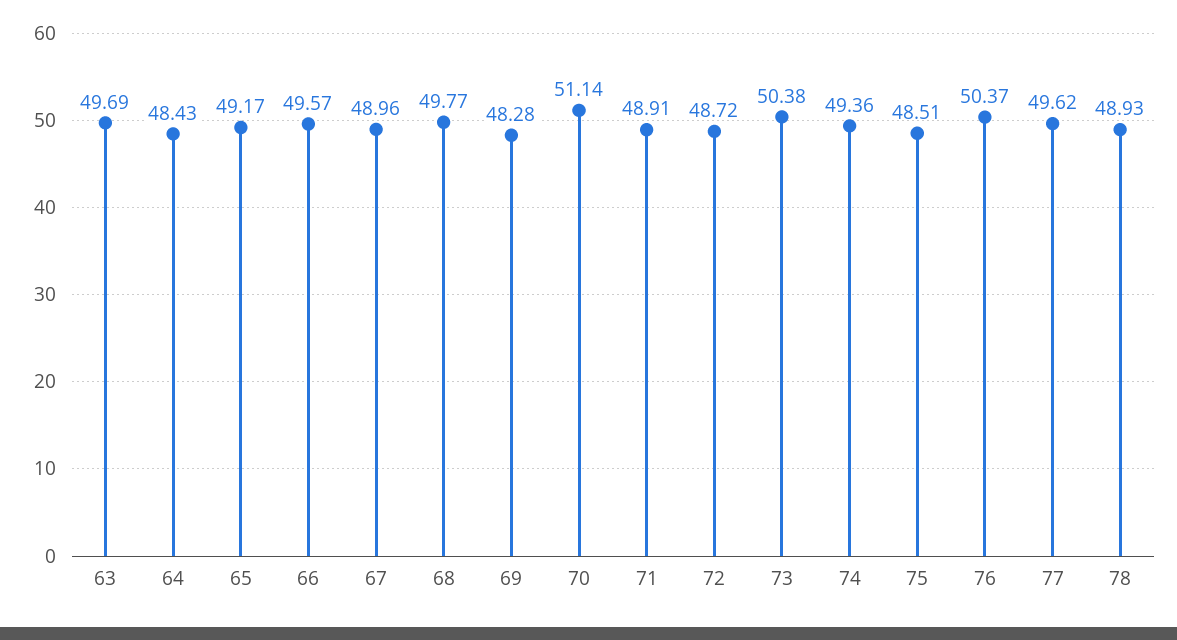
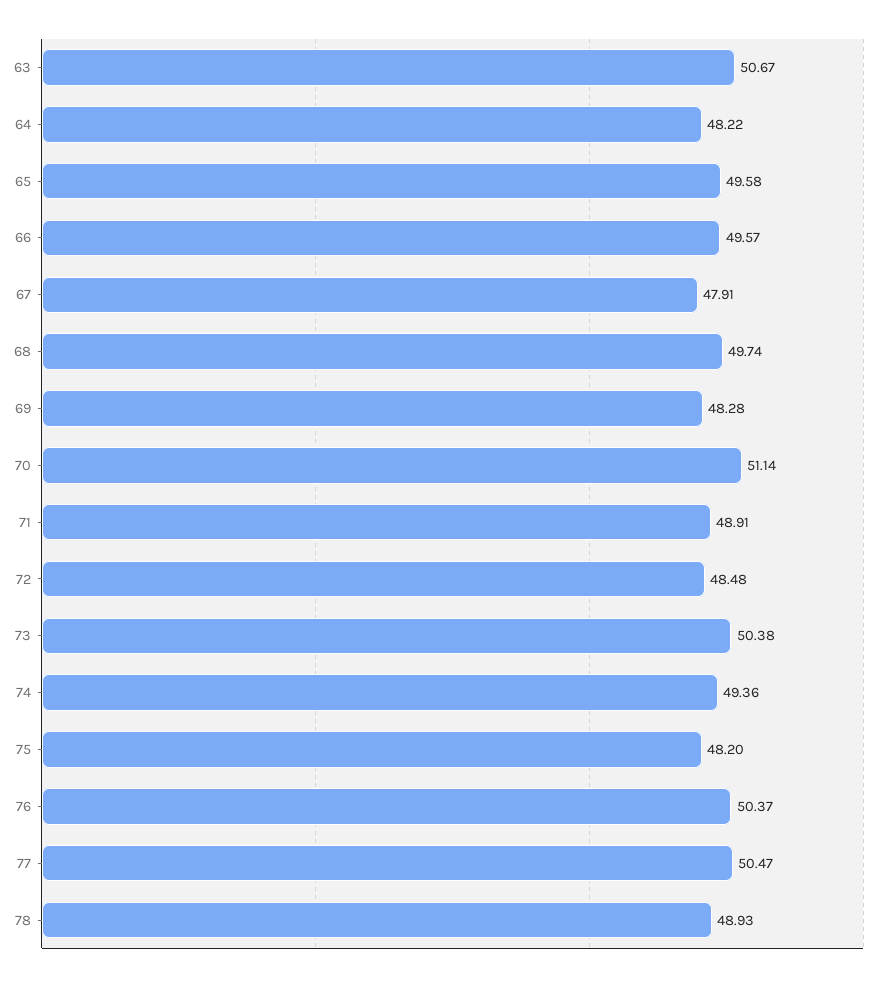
  {
-   "63": 49.69,
+   "63": 50.67,
-   "64": 48.43,
+   "64": 48.22,
-   "65": 49.17,
+   "65": 49.58,
    "66": 49.57,
-   "67": 48.96,
+   "67": 47.91,
-   "68": 49.77,
+   "68": 49.74,
    "69": 48.28,
    "70": 51.14,
    "71": 48.91,
-   "72": 48.72,
+   "72": 48.48,
    "73": 50.38,
    "74": 49.36,
-   "75": 48.51,
+   "75": 48.2,
    "76": 50.37,
-   "77": 49.62,
+   "77": 50.47,
    "78": 48.93
  }

